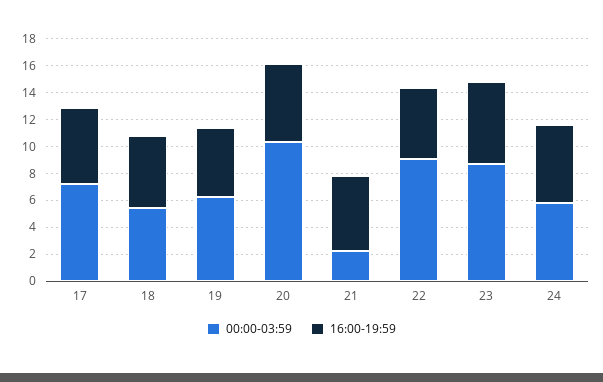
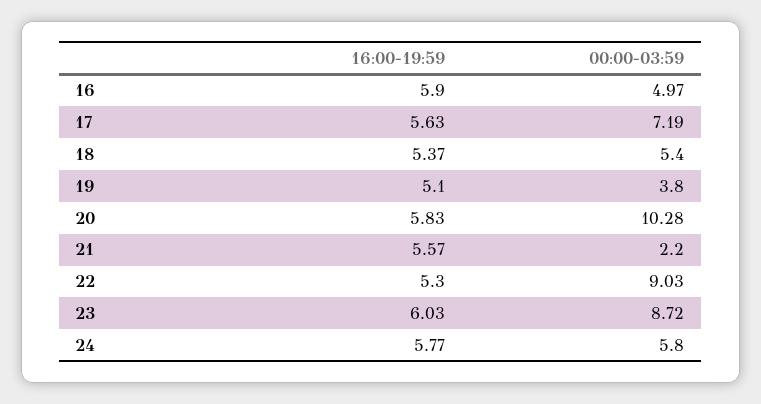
  {
    "00:00-03:59": {
      "17": 7.19,
      "18": 5.4,
-     "19": 6,
+     "19": 3.8,
      "20": 10.28,
      "21": 2.2,
      "22": 9.03,
      "23": 8.72,
-     "24": 5.8
+     "24": 5.8,
+     "16": 4.97
    },
    "16:00-19:59": {
      "17": 5.63,
      "18": 5.37,
      "19": 5.1,
      "20": 5.83,
      "21": 5.57,
      "22": 5.3,
      "23": 6.03,
-     "24": 5.77
+     "24": 5.77,
+     "16": 5.9
    }
  }

